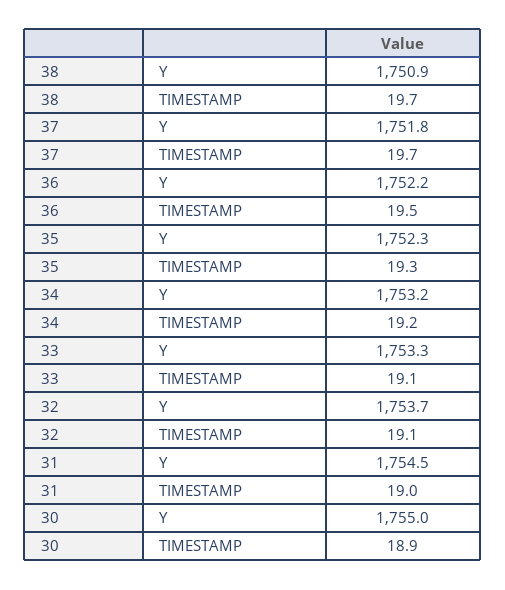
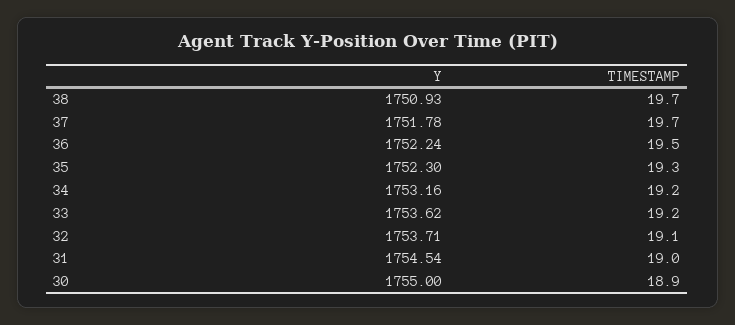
  {
    "38": {
      "Y": 1750.93,
      "TIMESTAMP": 19.7
    },
    "37": {
      "Y": 1751.78,
      "TIMESTAMP": 19.7
    },
    "36": {
      "Y": 1752.24,
      "TIMESTAMP": 19.5
    },
    "35": {
      "Y": 1752.3,
      "TIMESTAMP": 19.3
    },
    "34": {
      "Y": 1753.16,
      "TIMESTAMP": 19.2
    },
    "33": {
-     "Y": 1753.3,
+     "Y": 1753.62,
-     "TIMESTAMP": 19.1
+     "TIMESTAMP": 19.2
    },
    "32": {
      "Y": 1753.71,
      "TIMESTAMP": 19.1
    },
    "31": {
      "Y": 1754.54,
      "TIMESTAMP": 19
    },
    "30": {
      "Y": 1755,
      "TIMESTAMP": 18.9
    }
  }

